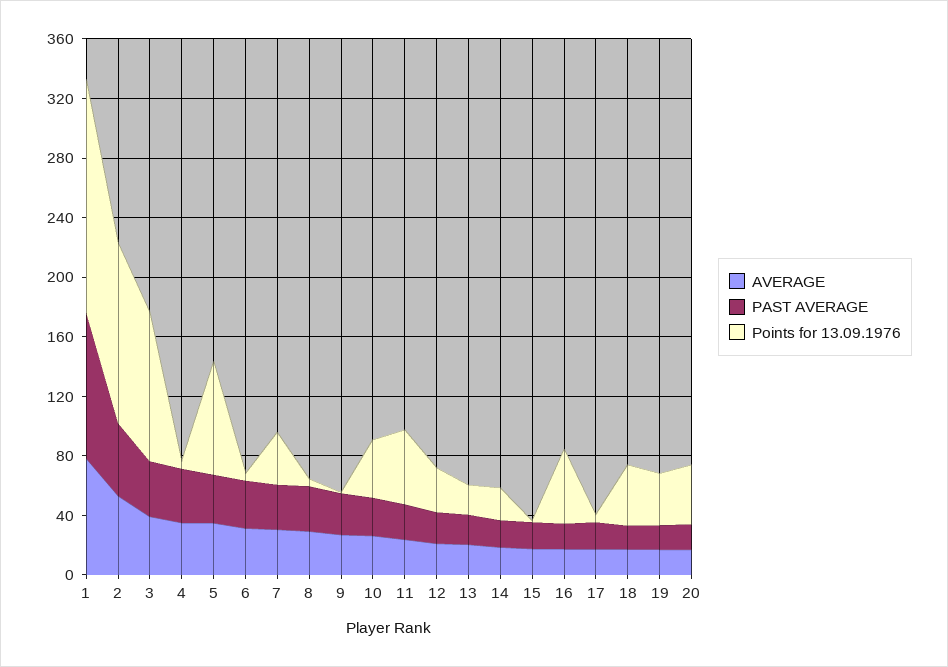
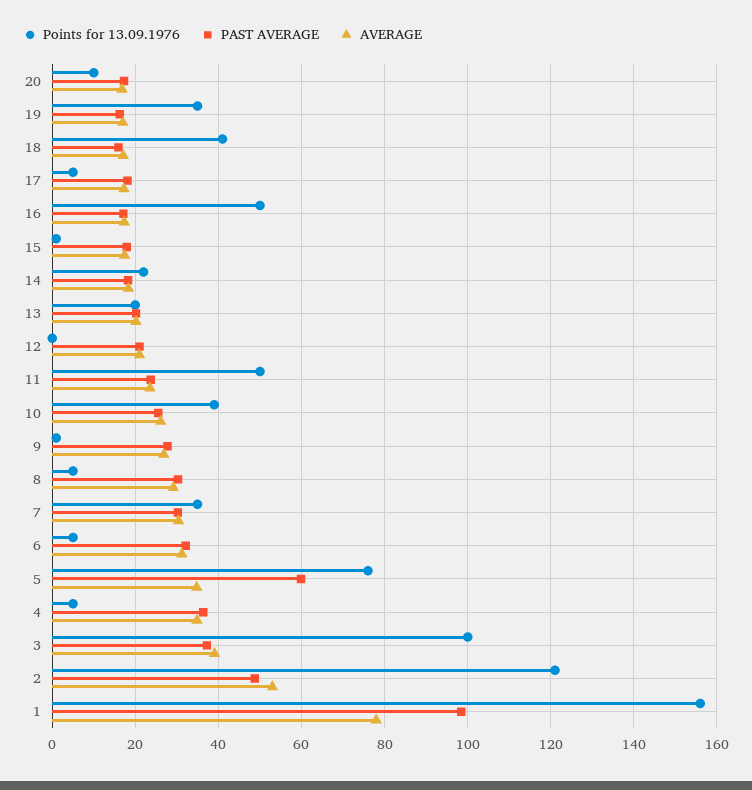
  {
    "AVERAGE": {
      "1": 78,
      "2": 54,
      "3": 40,
      "4": 34,
      "5": 34,
      "6": 32,
      "7": 30,
      "8": 30,
      "9": 26,
      "10": 26,
      "11": 24,
      "12": 22,
      "13": 20,
      "14": 18,
      "15": 18,
      "16": 18,
      "17": 18,
      "18": 18,
      "19": 18,
      "20": 16
    },
    "PAST AVERAGE": {
      "1": 98,
      "2": 48,
      "3": 38,
      "4": 36,
-     "5": 30,
+     "5": 60,
      "6": 32,
      "7": 30,
      "8": 30,
      "9": 28,
      "10": 26,
      "11": 24,
      "12": 22,
      "13": 20,
      "14": 18,
      "15": 18,
      "16": 18,
      "17": 18,
      "18": 16,
      "19": 16,
      "20": 18
    },
    "Points for 13.09.1976": {
      "1": 156,
      "2": 122,
      "3": 100,
      "4": 6,
      "5": 76,
      "6": 6,
      "7": 36,
      "8": 6,
      "9": 2,
      "10": 40,
      "11": 50,
-     "12": 30,
+     "12": 0,
      "13": 20,
      "14": 22,
      "15": 2,
      "16": 50,
      "17": 6,
      "18": 42,
      "19": 36,
-     "20": 40
+     "20": 10
    }
  }

